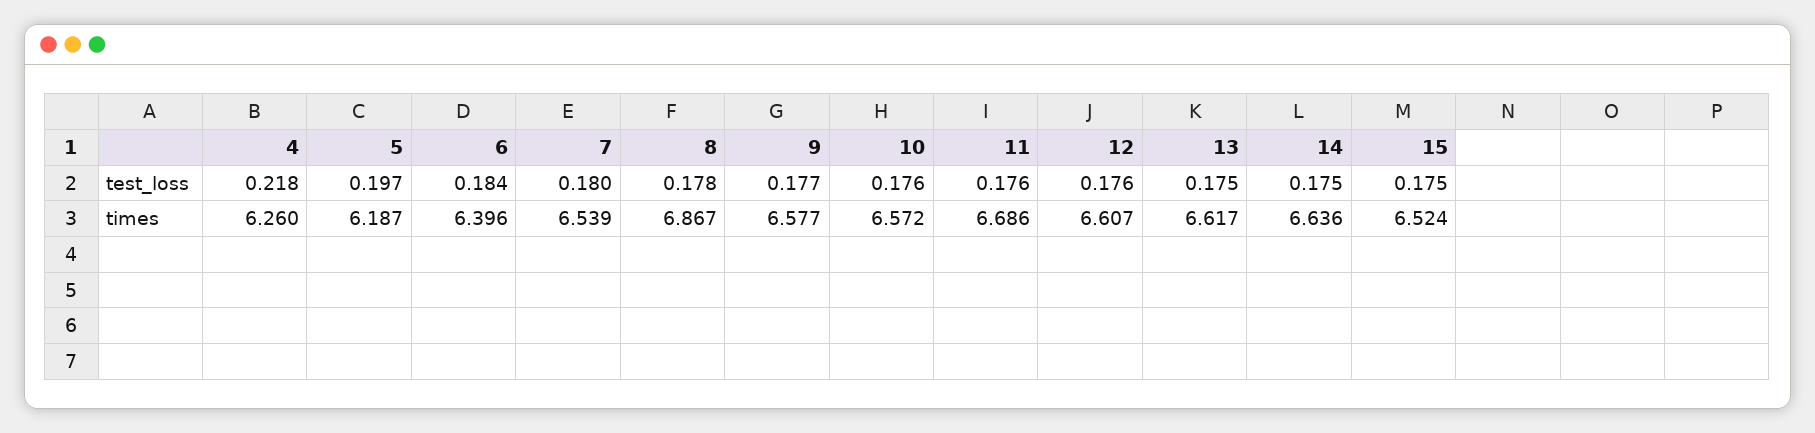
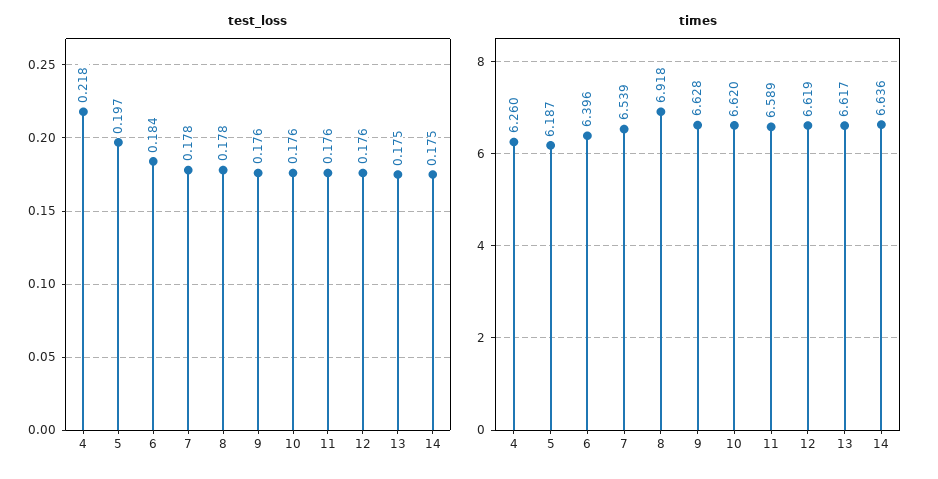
  {
    "test_loss": {
      "4": 0.218,
      "5": 0.197,
      "6": 0.184,
-     "7": 0.18,
+     "7": 0.178,
      "8": 0.178,
-     "9": 0.177,
+     "9": 0.176,
      "10": 0.176,
      "11": 0.176,
      "12": 0.176,
      "13": 0.175,
-     "14": 0.175,
+     "14": 0.175
-     "15": 0.175
    },
    "times": {
      "4": 6.26,
      "5": 6.187,
      "6": 6.396,
      "7": 6.539,
-     "8": 6.867,
+     "8": 6.918,
-     "9": 6.577,
+     "9": 6.628,
-     "10": 6.572,
+     "10": 6.62,
-     "11": 6.686,
+     "11": 6.589,
-     "12": 6.607,
+     "12": 6.619,
      "13": 6.617,
-     "14": 6.636,
+     "14": 6.636
-     "15": 6.524
    }
  }

